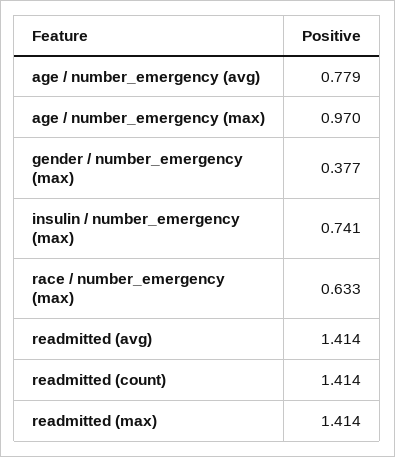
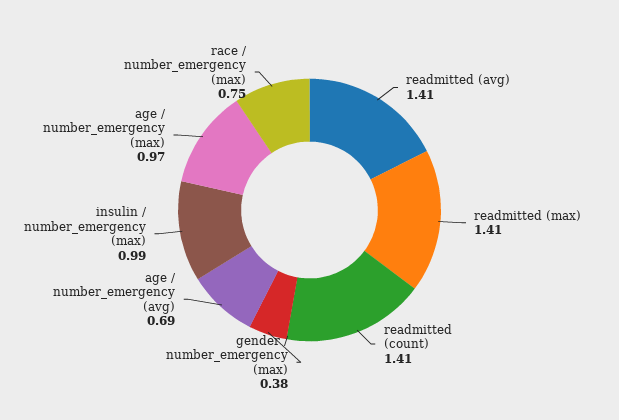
  {
-   "age / number_emergency (avg)": 0.779,
+   "age / number_emergency (avg)": 0.69,
    "age / number_emergency (max)": 0.97,
    "gender / number_emergency (max)": 0.377,
-   "insulin / number_emergency (max)": 0.741,
+   "insulin / number_emergency (max)": 0.99,
-   "race / number_emergency (max)": 0.633,
+   "race / number_emergency (max)": 0.75,
    "readmitted (avg)": 1.414,
    "readmitted (count)": 1.414,
    "readmitted (max)": 1.414
  }

